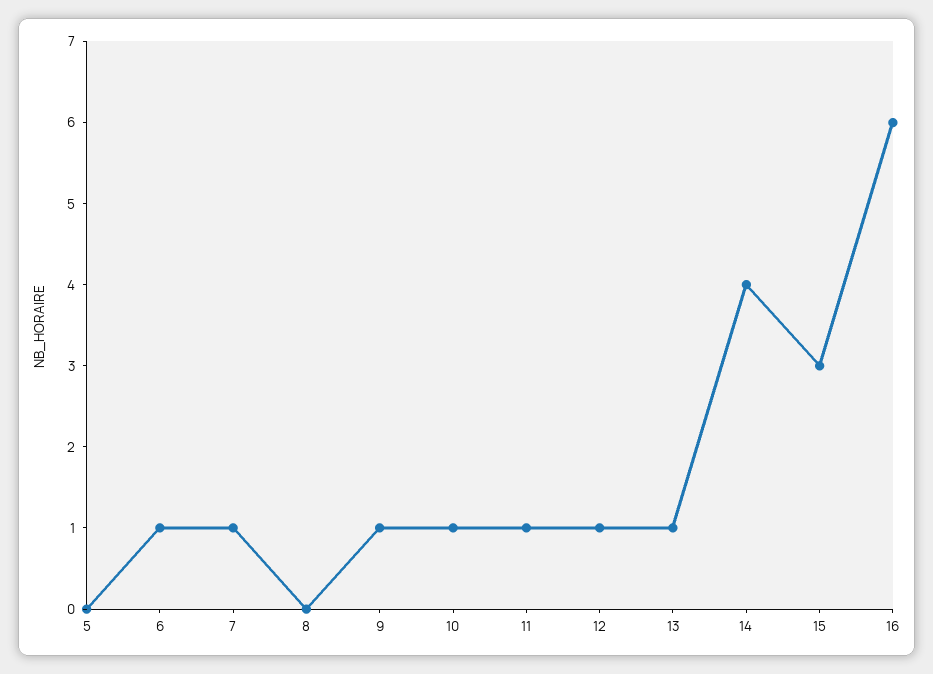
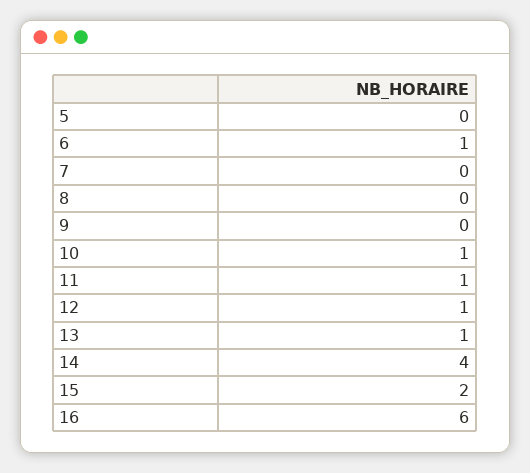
  {
    "5": 0,
    "6": 1,
-   "7": 1,
+   "7": 0,
    "8": 0,
-   "9": 1,
+   "9": 0,
    "10": 1,
    "11": 1,
    "12": 1,
    "13": 1,
    "14": 4,
-   "15": 3,
+   "15": 2,
    "16": 6
  }

